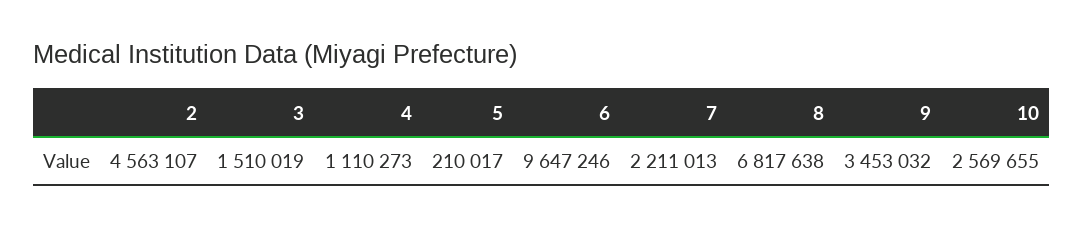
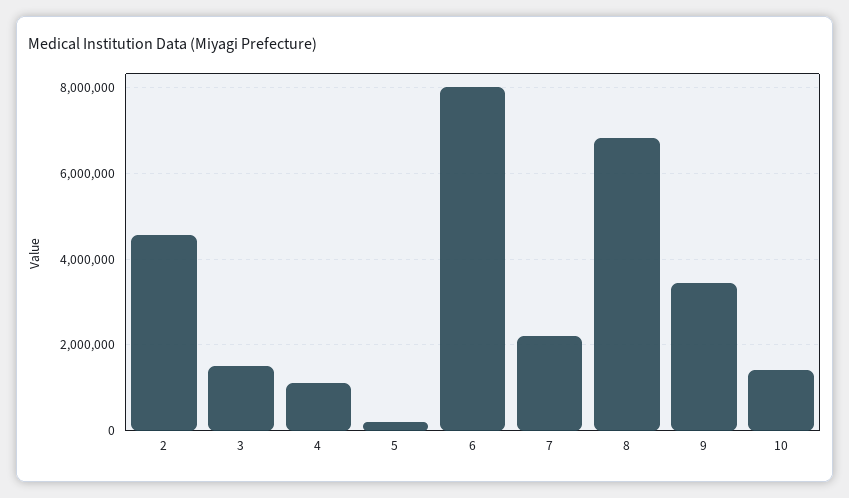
  {
    "2": 4563107,
    "3": 1510019,
    "4": 1110273,
    "5": 210017,
-   "6": 9647246,
+   "6": 8000000,
    "7": 2211013,
    "8": 6817638,
    "9": 3453032,
-   "10": 2569655
+   "10": 1400000
  }

